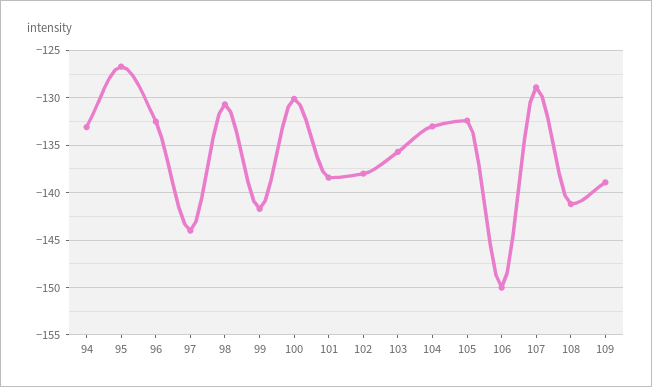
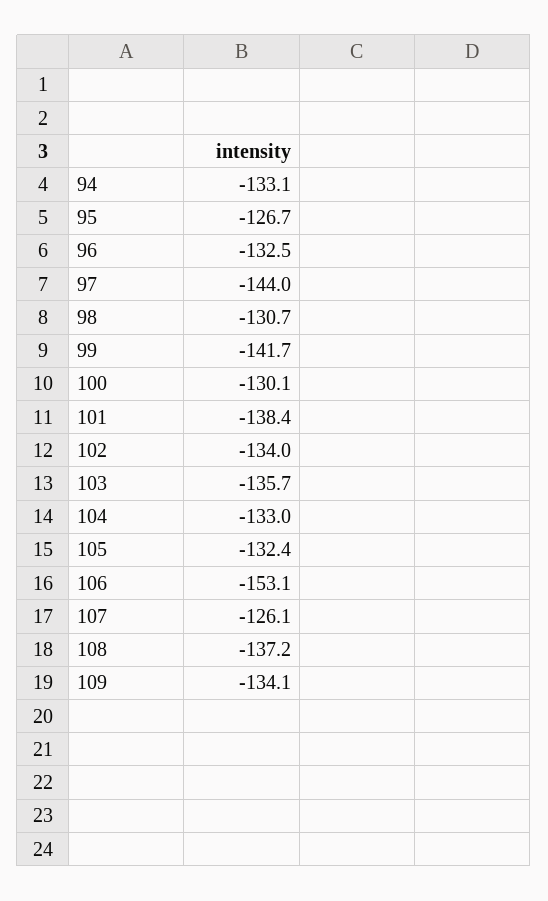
  {
    "94": -133.1,
    "95": -126.7,
    "96": -132.5,
    "97": -144,
    "98": -130.7,
    "99": -141.7,
    "100": -130.1,
    "101": -138.4,
-   "102": -138,
+   "102": -134,
    "103": -135.7,
    "104": -133,
    "105": -132.4,
-   "106": -150,
+   "106": -153.1,
-   "107": -129,
+   "107": -126.1,
-   "108": -141,
+   "108": -137.2,
-   "109": -139
+   "109": -134.1
  }

